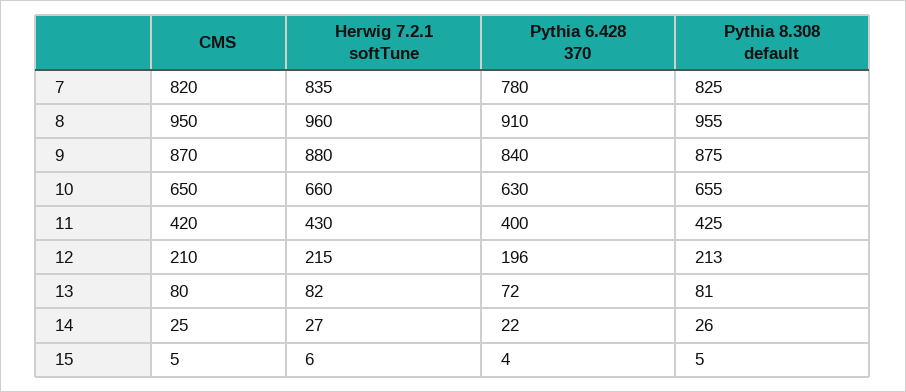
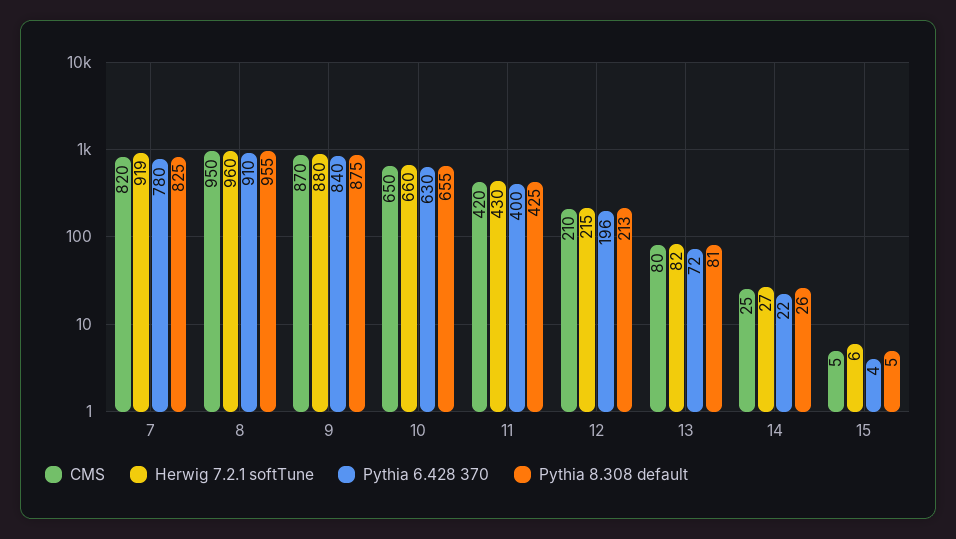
  {
    "CMS": {
      "7": 820,
      "8": 950,
      "9": 870,
      "10": 650,
      "11": 420,
      "12": 210,
      "13": 80,
      "14": 25,
      "15": 5
    },
    "Herwig 7.2.1 softTune": {
-     "7": 835,
+     "7": 919,
      "8": 960,
      "9": 880,
      "10": 660,
      "11": 430,
      "12": 215,
      "13": 82,
      "14": 27,
      "15": 6
    },
    "Pythia 6.428 370": {
      "7": 780,
      "8": 910,
      "9": 840,
      "10": 630,
      "11": 400,
      "12": 196,
      "13": 72,
      "14": 22,
      "15": 4
    },
    "Pythia 8.308 default": {
      "7": 825,
      "8": 955,
      "9": 875,
      "10": 655,
      "11": 425,
      "12": 213,
      "13": 81,
      "14": 26,
      "15": 5
    }
  }

